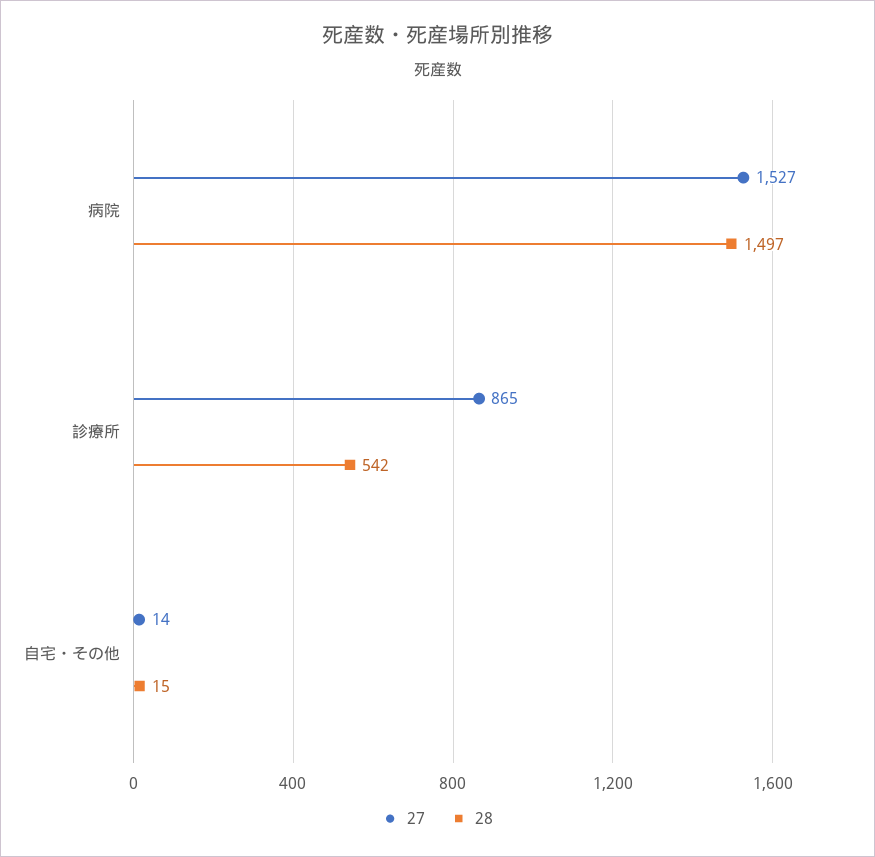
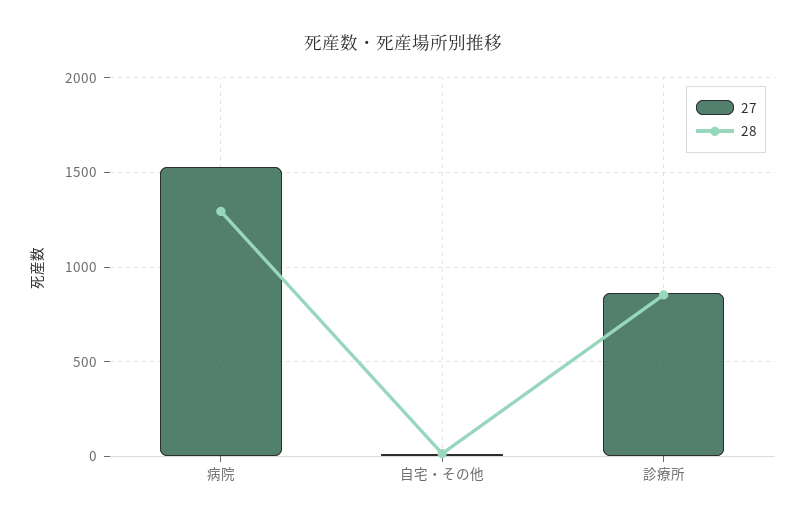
  {
    "27": {
      "病院": 1527,
      "診療所": 865,
      "自宅・その他": 14
    },
    "28": {
-     "病院": 1497,
+     "病院": 1300,
-     "診療所": 542,
+     "診療所": 850,
      "自宅・その他": 15
    }
  }

